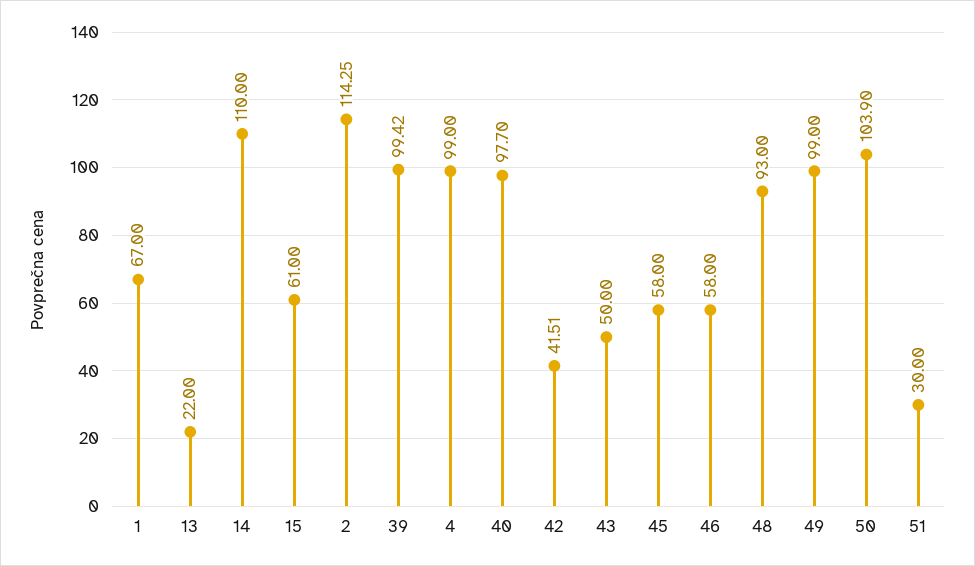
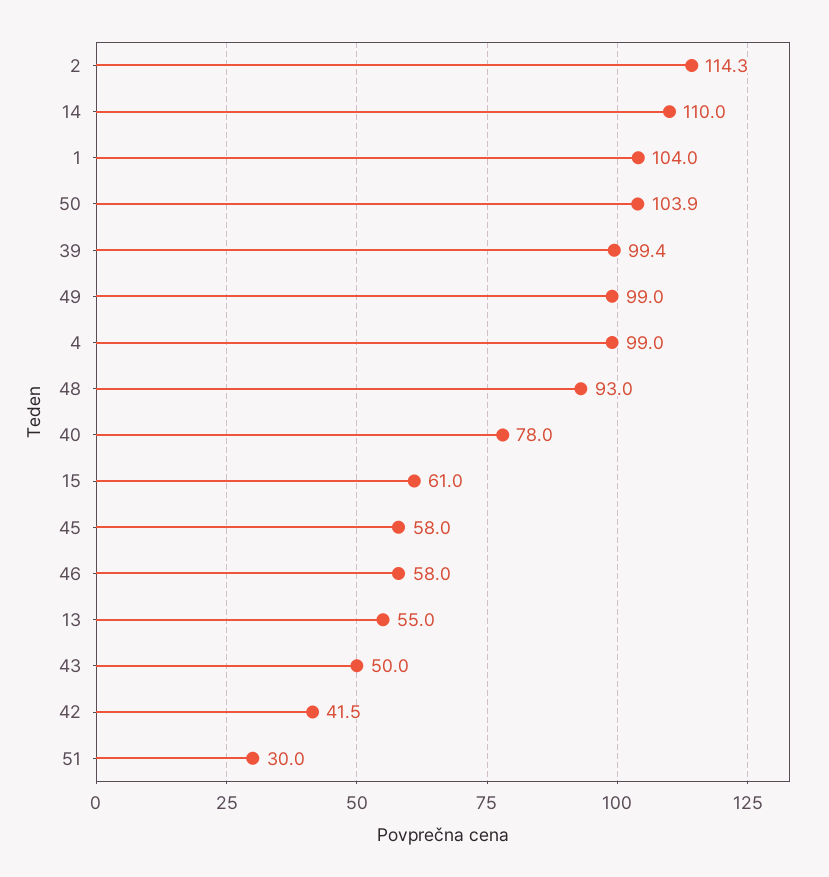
  {
-   "1": 67,
+   "1": 104,
-   "13": 22,
+   "13": 55,
    "14": 110,
    "15": 61,
    "2": 114.25,
    "39": 99.42,
    "4": 99,
-   "40": 97.7,
+   "40": 78,
    "42": 41.51,
    "43": 50,
    "45": 58,
    "46": 58,
    "48": 93,
    "49": 99,
    "50": 103.9,
    "51": 30
  }

